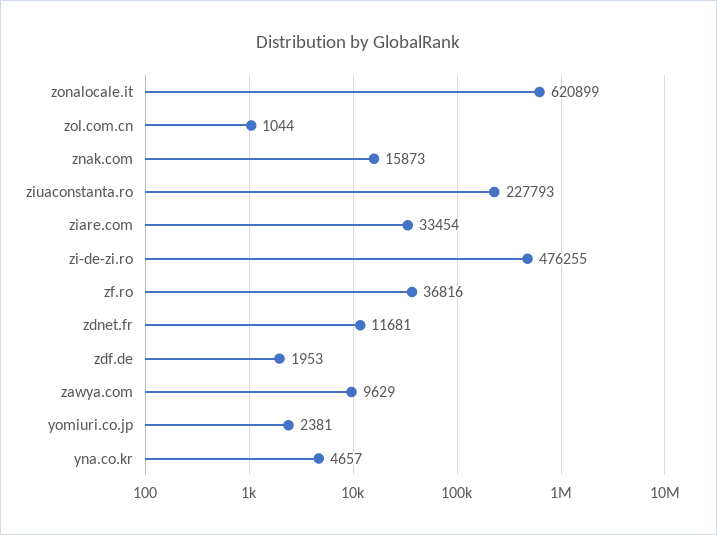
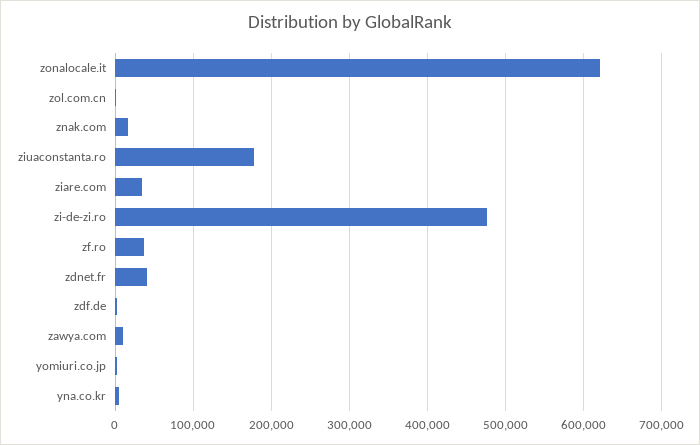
  {
    "zonalocale.it": 620899,
    "zol.com.cn": 1044,
    "znak.com": 15873,
-   "ziuaconstanta.ro": 227793,
+   "ziuaconstanta.ro": 180000,
    "ziare.com": 33454,
    "zi-de-zi.ro": 476255,
    "zf.ro": 36816,
-   "zdnet.fr": 11681,
+   "zdnet.fr": 40000,
    "zdf.de": 1953,
    "zawya.com": 9629,
    "yomiuri.co.jp": 2381,
    "yna.co.kr": 4657
  }

